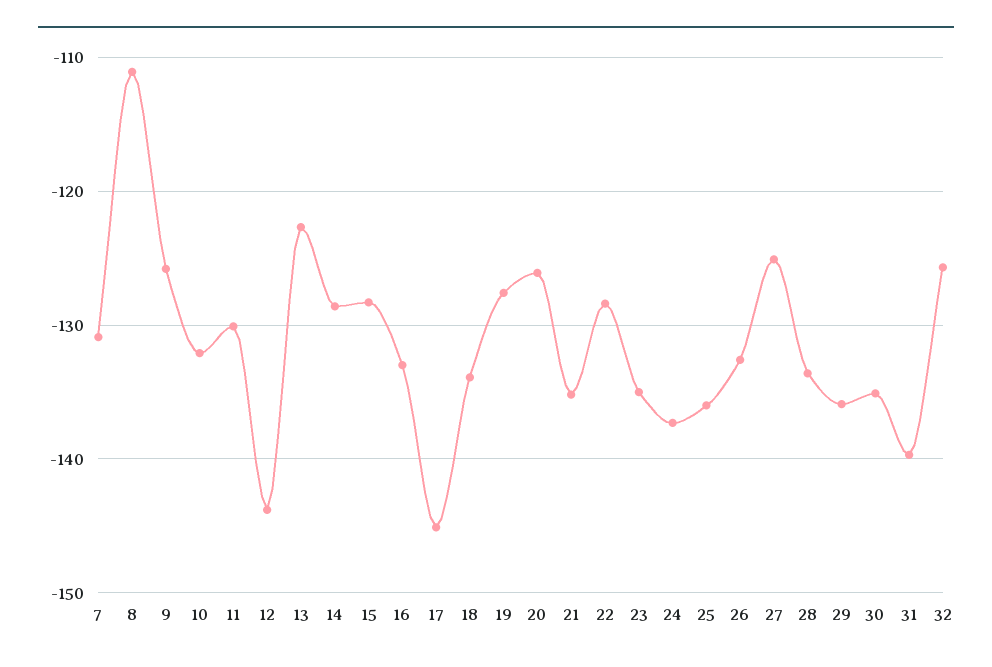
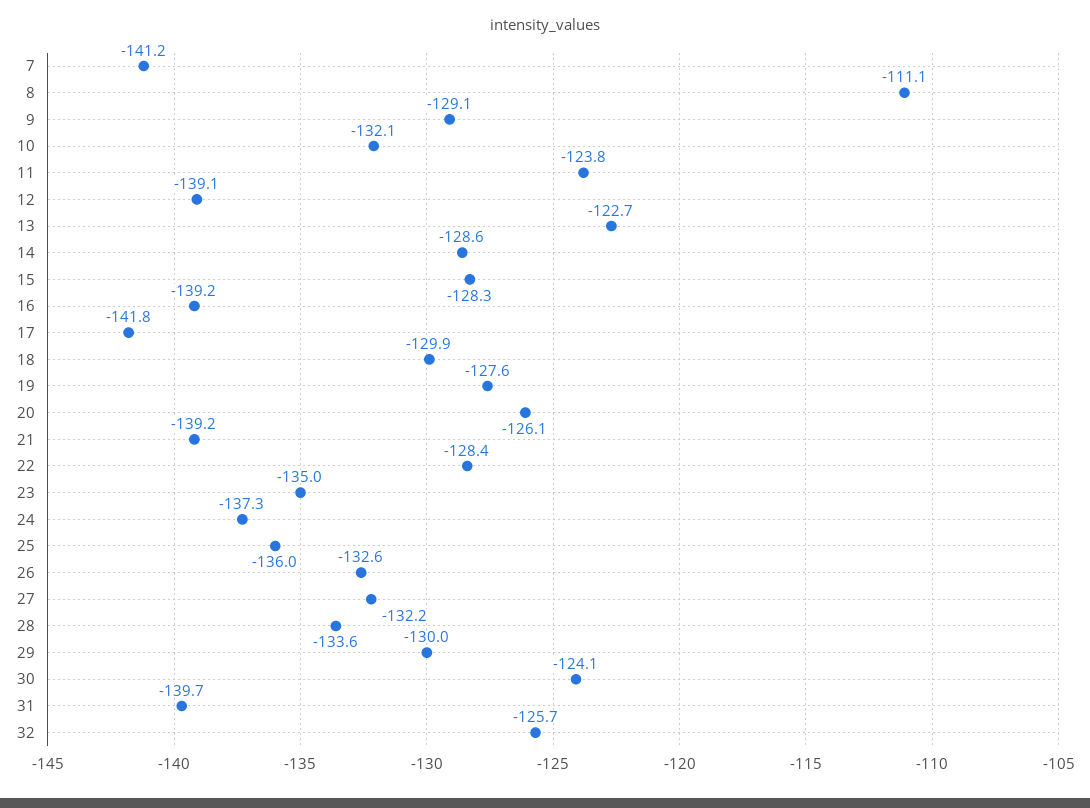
  {
-   "7": -131,
+   "7": -141.2,
    "8": -111.1,
-   "9": -126,
+   "9": -129.1,
    "10": -132.1,
-   "11": -130,
+   "11": -123.8,
-   "12": -144,
+   "12": -139.1,
    "13": -122.7,
    "14": -128.6,
    "15": -128.3,
-   "16": -133,
+   "16": -139.2,
-   "17": -145,
+   "17": -141.8,
-   "18": -134,
+   "18": -129.9,
    "19": -127.6,
    "20": -126.1,
-   "21": -135,
+   "21": -139.2,
    "22": -128.4,
    "23": -135,
    "24": -137.3,
    "25": -136,
    "26": -132.6,
-   "27": -125,
+   "27": -132.2,
    "28": -133.6,
-   "29": -136,
+   "29": -130,
-   "30": -135,
+   "30": -124.1,
    "31": -139.7,
    "32": -125.7
  }

